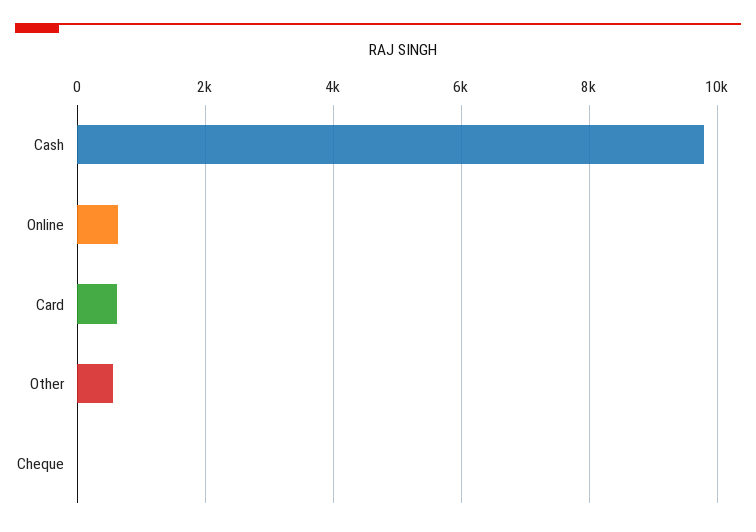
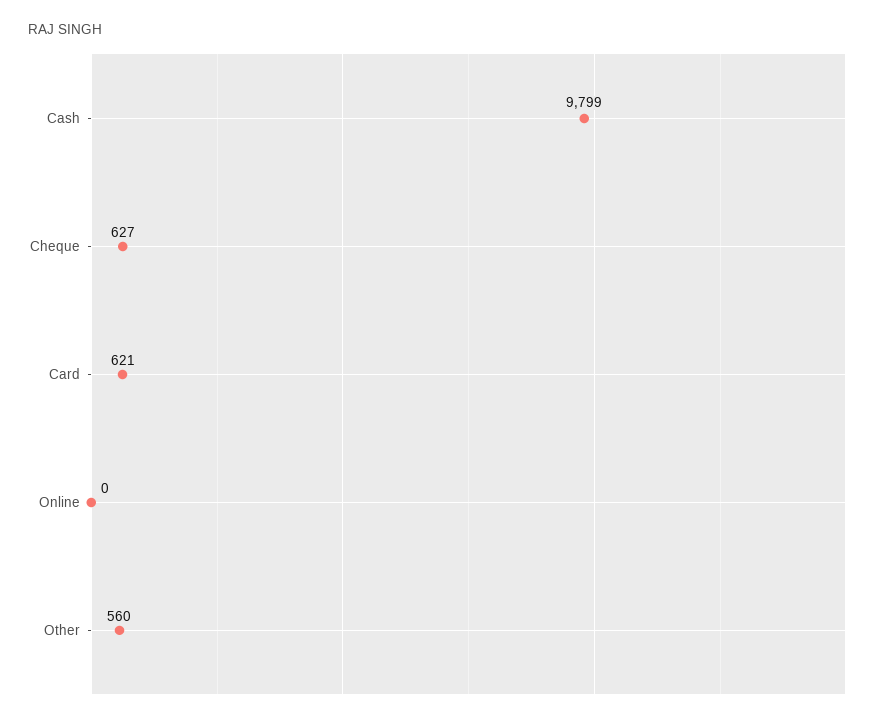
  {
    "Cash": 9799,
-   "Online": 600,
+   "Online": 0,
    "Card": 621,
    "Other": 560,
-   "Cheque": 0
+   "Cheque": 627
  }

